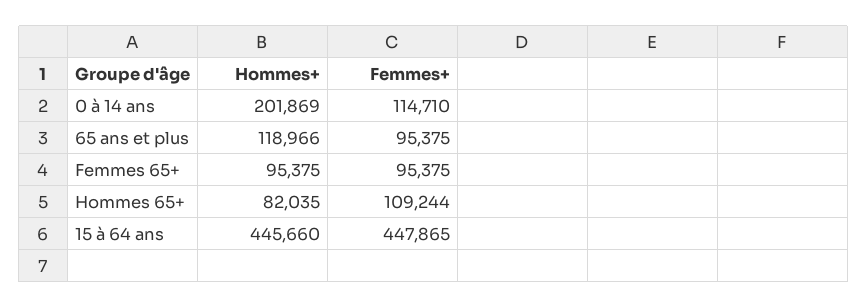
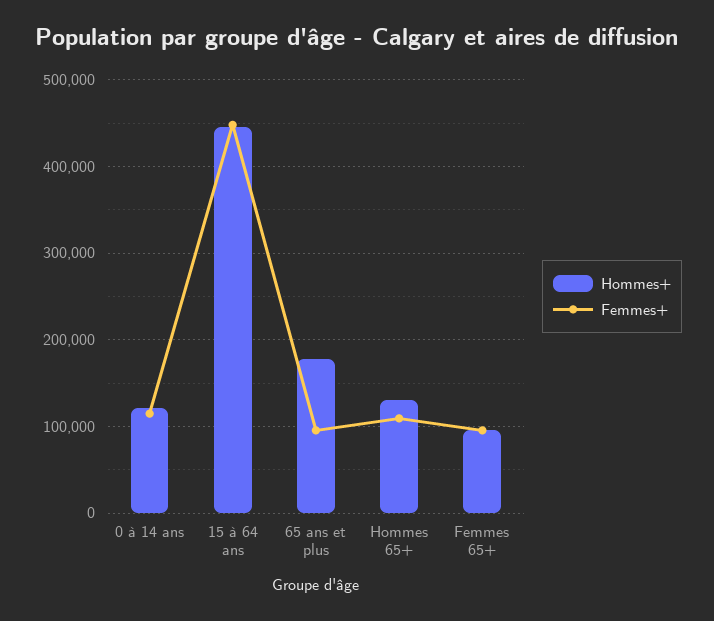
  {
    "Hommes+": {
-     "0 à 14 ans": 201869,
+     "0 à 14 ans": 120000,
-     "65 ans et plus": 118966,
+     "65 ans et plus": 180000,
      "Femmes 65+": 95375,
-     "Hommes 65+": 82035,
+     "Hommes 65+": 130000,
      "15 à 64 ans": 445660
    },
    "Femmes+": {
      "0 à 14 ans": 114710,
      "65 ans et plus": 95375,
      "Femmes 65+": 95375,
      "Hommes 65+": 109244,
      "15 à 64 ans": 447865
    }
  }

